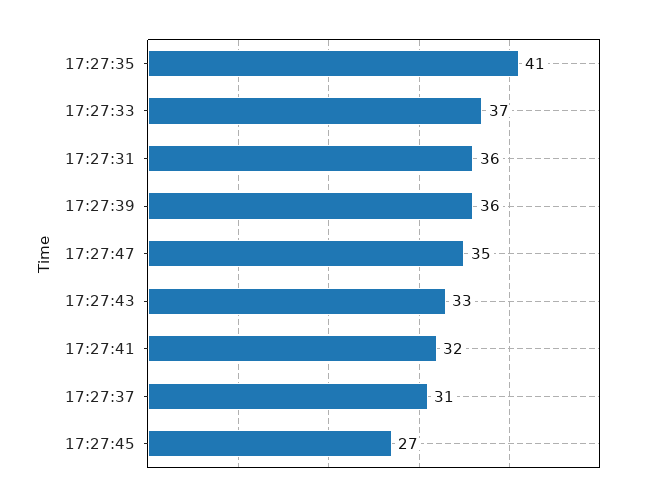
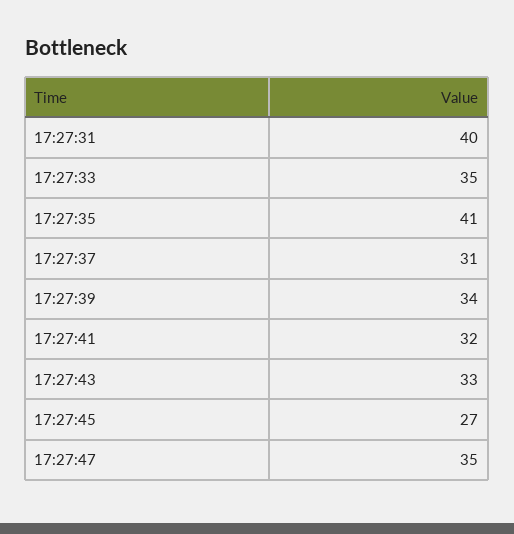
  {
    "17:27:35": 41,
-   "17:27:33": 37,
+   "17:27:33": 35,
-   "17:27:31": 36,
+   "17:27:31": 40,
-   "17:27:39": 36,
+   "17:27:39": 34,
    "17:27:47": 35,
    "17:27:43": 33,
    "17:27:41": 32,
    "17:27:37": 31,
    "17:27:45": 27
  }

